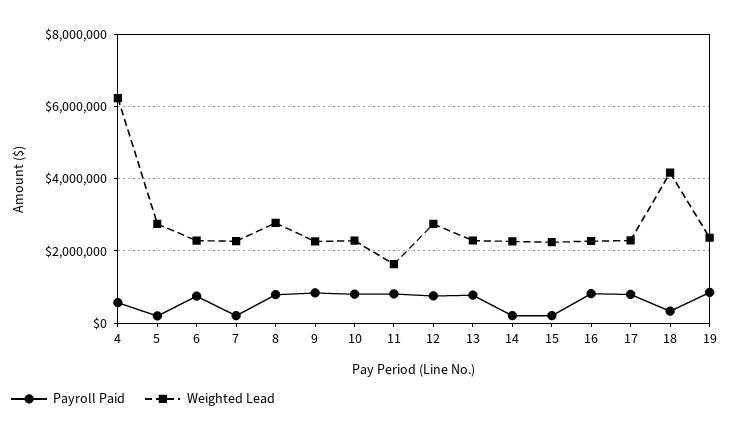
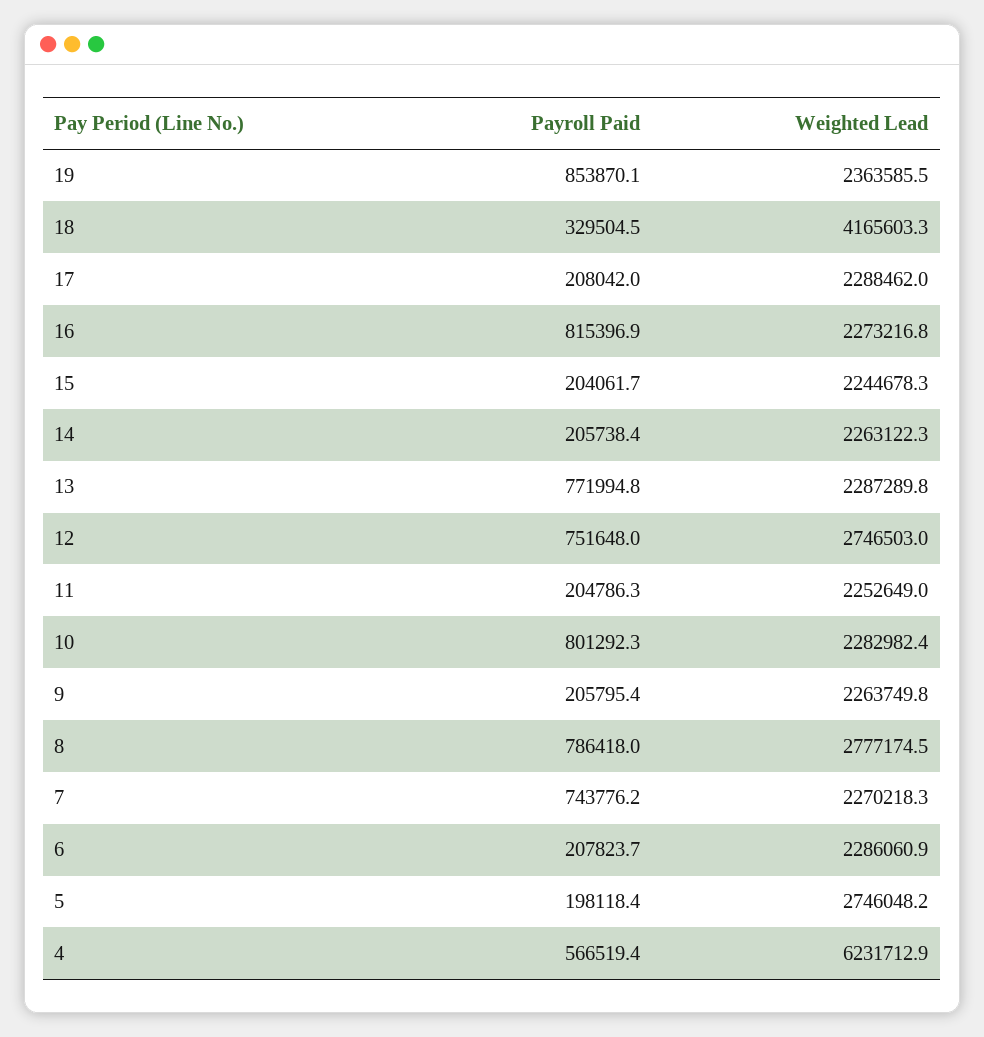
  {
    "Payroll Paid": {
      "4": 566519.4,
      "5": 198118.4,
-     "6": 800000,
+     "6": 207823.7,
-     "7": 200000,
+     "7": 743776.2,
      "8": 786418,
-     "9": 800000,
+     "9": 205795.4,
      "10": 801292.3,
-     "11": 800000,
+     "11": 204786.3,
      "12": 751648,
      "13": 771994.8,
      "14": 205738.4,
      "15": 204061.7,
      "16": 815396.9,
-     "17": 800000,
+     "17": 208042,
      "18": 329504.5,
      "19": 853870.1
    },
    "Weighted Lead": {
      "4": 6231712.9,
      "5": 2746048.2,
      "6": 2286060.9,
      "7": 2270218.3,
      "8": 2777174.5,
      "9": 2263749.8,
      "10": 2282982.4,
-     "11": 1600000,
+     "11": 2252649,
      "12": 2746503,
      "13": 2287289.8,
      "14": 2263122.3,
      "15": 2244678.3,
      "16": 2273216.8,
      "17": 2288462,
      "18": 4165603.3,
      "19": 2363585.5
    }
  }

